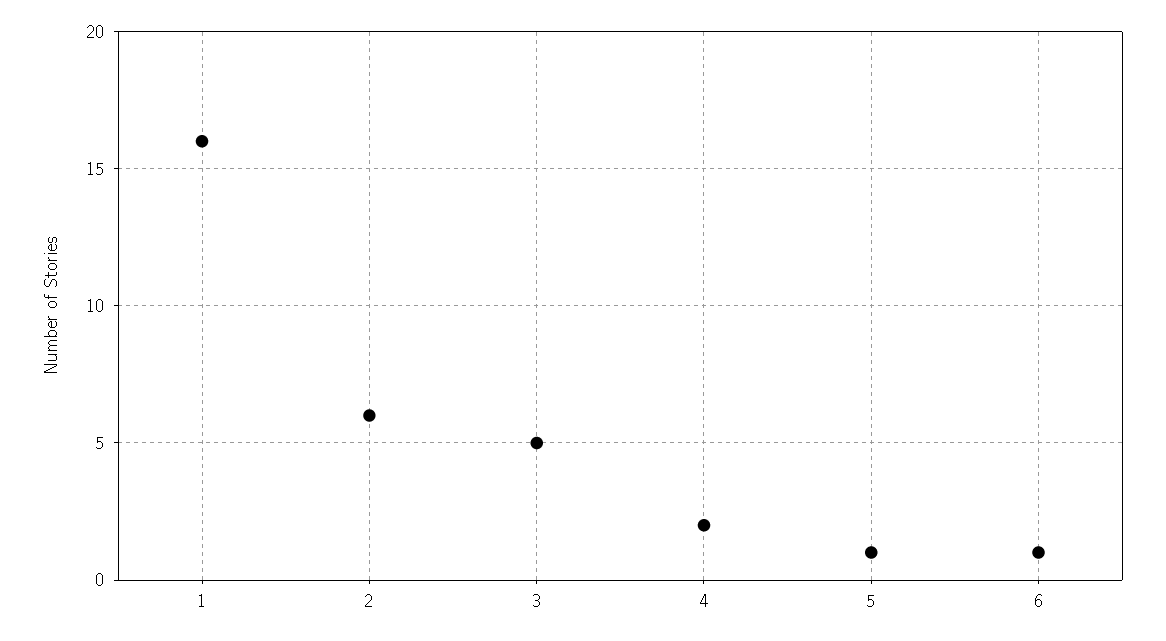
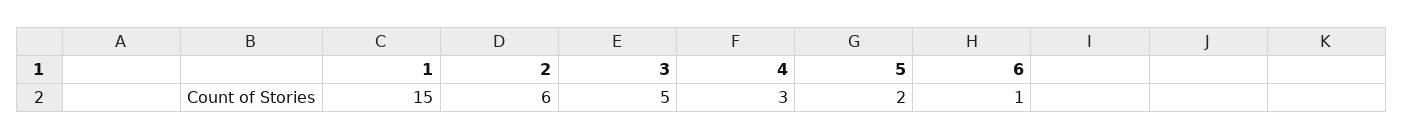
  {
-   "1": 16,
+   "1": 15,
    "2": 6,
    "3": 5,
-   "4": 2,
+   "4": 3,
-   "5": 1,
+   "5": 2,
    "6": 1
  }

